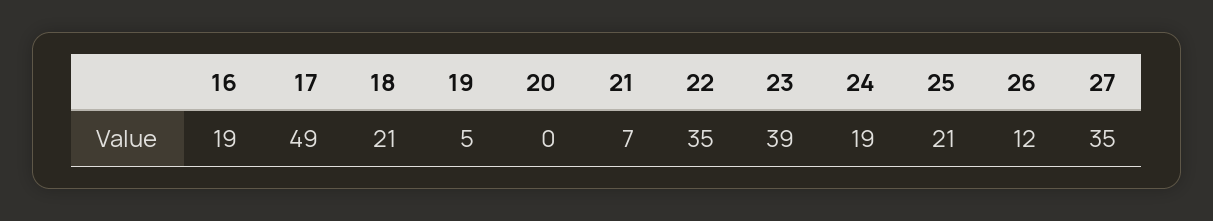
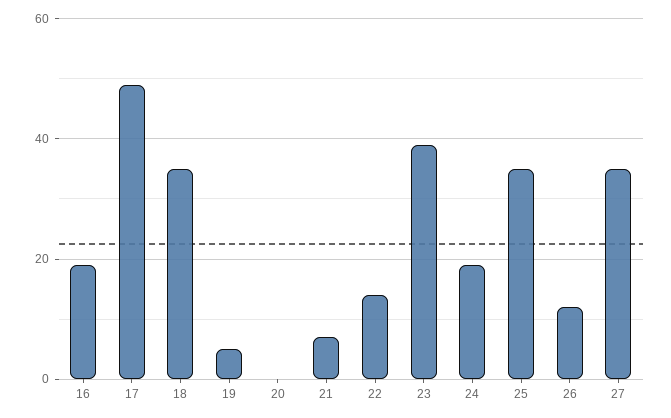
  {
    "16": 19,
    "17": 49,
-   "18": 21,
+   "18": 35,
    "19": 5,
    "20": 0,
    "21": 7,
-   "22": 35,
+   "22": 15,
    "23": 39,
    "24": 19,
-   "25": 21,
+   "25": 35,
    "26": 12,
    "27": 35
  }

